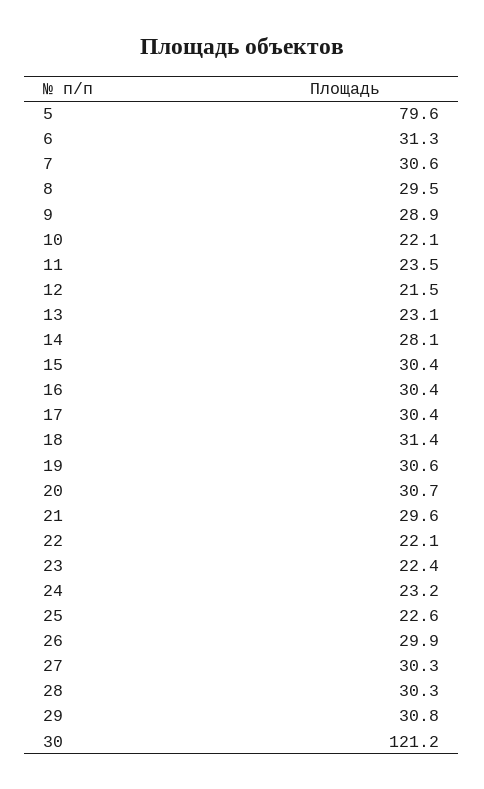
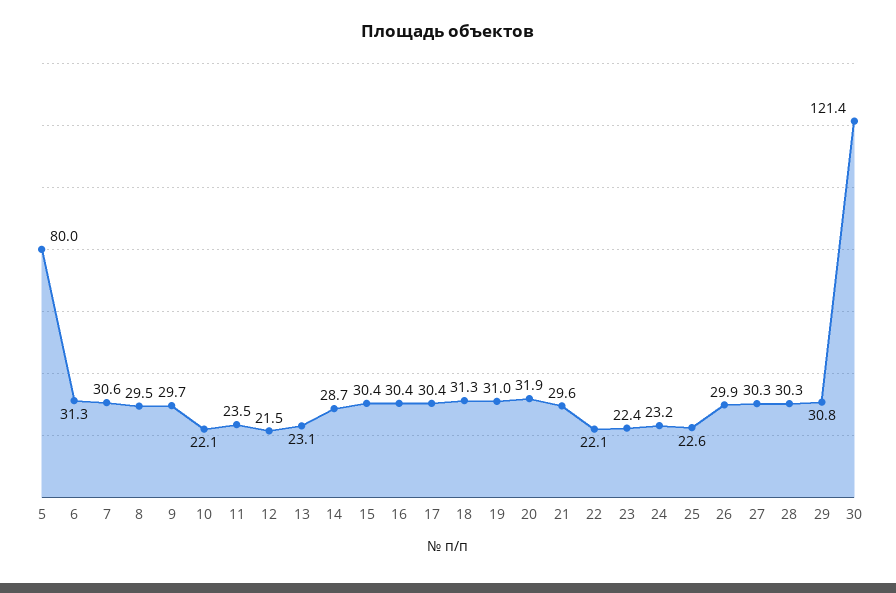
  {
-   "5": 79.6,
+   "5": 80,
    "6": 31.3,
    "7": 30.6,
    "8": 29.5,
-   "9": 28.9,
+   "9": 29.7,
    "10": 22.1,
    "11": 23.5,
    "12": 21.5,
    "13": 23.1,
-   "14": 28.1,
+   "14": 28.7,
    "15": 30.4,
    "16": 30.4,
    "17": 30.4,
-   "18": 31.4,
+   "18": 31.3,
-   "19": 30.6,
+   "19": 31,
-   "20": 30.7,
+   "20": 31.9,
    "21": 29.6,
    "22": 22.1,
    "23": 22.4,
    "24": 23.2,
    "25": 22.6,
    "26": 29.9,
    "27": 30.3,
    "28": 30.3,
    "29": 30.8,
-   "30": 121.2
+   "30": 121.4
  }

